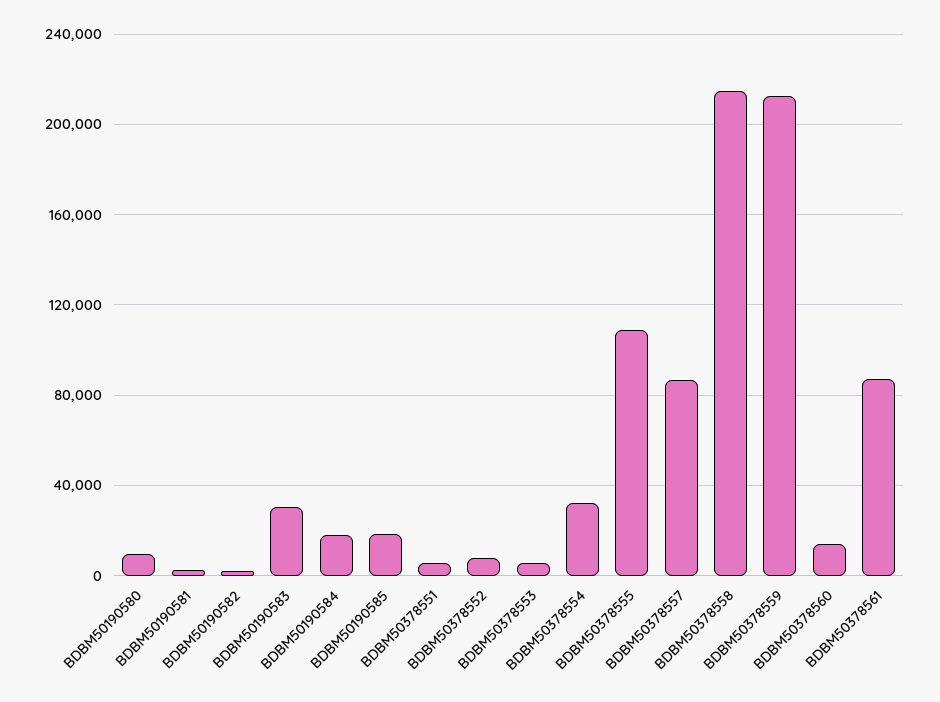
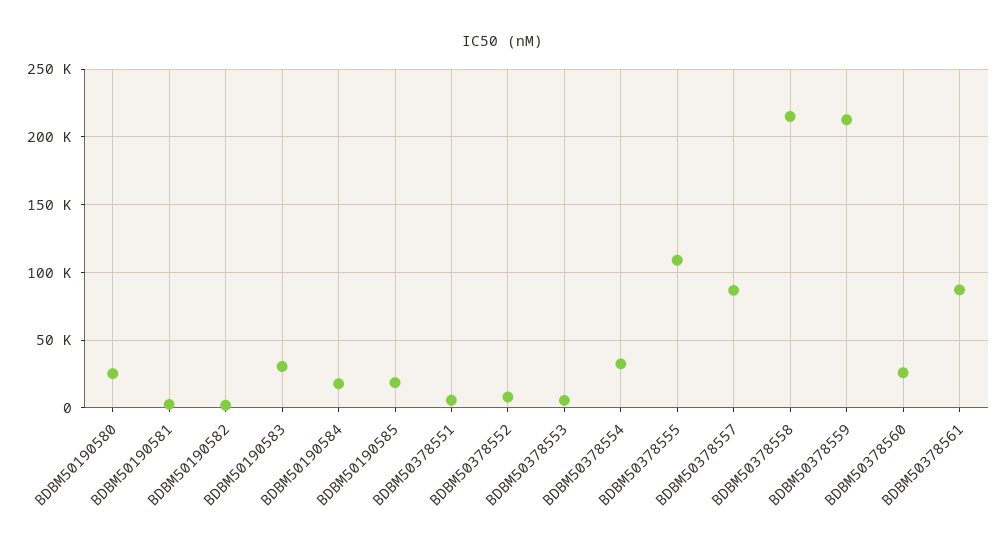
  {
-   "BDBM50190580": 10000,
+   "BDBM50190580": 25000,
    "BDBM50190581": 5000,
    "BDBM50190582": 0,
    "BDBM50190583": 30000,
    "BDBM50190584": 20000,
    "BDBM50190585": 20000,
    "BDBM50378551": 5000,
    "BDBM50378552": 10000,
    "BDBM50378553": 5000,
    "BDBM50378554": 30000,
    "BDBM50378555": 110000,
    "BDBM50378557": 85000,
    "BDBM50378558": 215000,
    "BDBM50378559": 215000,
-   "BDBM50378560": 15000,
+   "BDBM50378560": 25000,
    "BDBM50378561": 85000
  }

